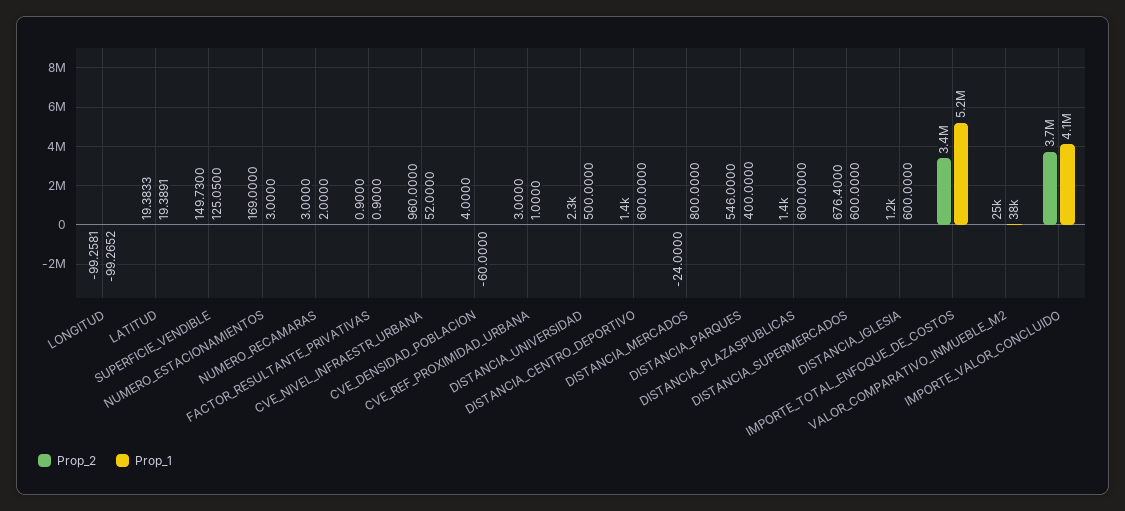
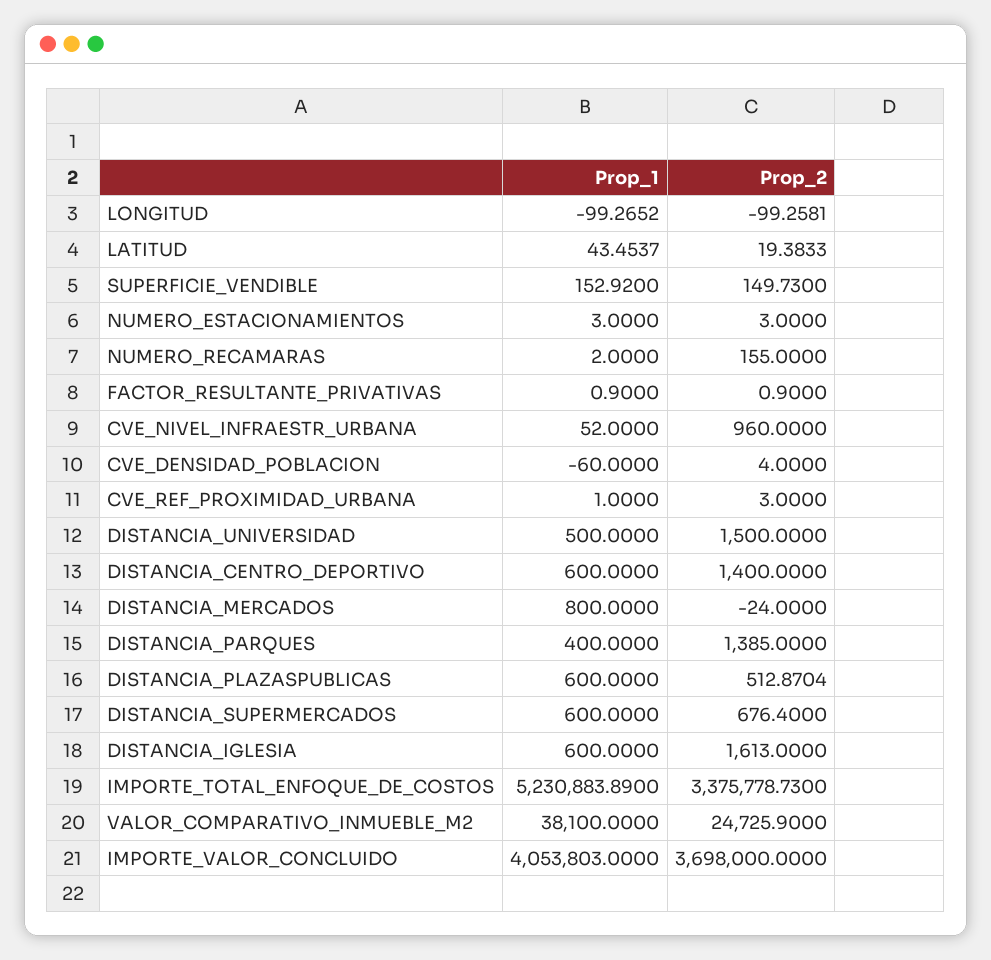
  {
    "Prop_2": {
      "LONGITUD": -99.2581,
      "LATITUD": 19.3833,
      "SUPERFICIE_VENDIBLE": 149.73,
-     "NUMERO_ESTACIONAMIENTOS": 169,
+     "NUMERO_ESTACIONAMIENTOS": 3,
-     "NUMERO_RECAMARAS": 3,
+     "NUMERO_RECAMARAS": 155,
      "FACTOR_RESULTANTE_PRIVATIVAS": 0.9,
      "CVE_NIVEL_INFRAESTR_URBANA": 960,
      "CVE_DENSIDAD_POBLACION": 4,
      "CVE_REF_PROXIMIDAD_URBANA": 3,
-     "DISTANCIA_UNIVERSIDAD": 2300,
+     "DISTANCIA_UNIVERSIDAD": 1500,
      "DISTANCIA_CENTRO_DEPORTIVO": 1400,
      "DISTANCIA_MERCADOS": -24,
-     "DISTANCIA_PARQUES": 546,
+     "DISTANCIA_PARQUES": 1385,
-     "DISTANCIA_PLAZASPUBLICAS": 1400,
+     "DISTANCIA_PLAZASPUBLICAS": 512.8704,
      "DISTANCIA_SUPERMERCADOS": 676.4,
-     "DISTANCIA_IGLESIA": 1200,
+     "DISTANCIA_IGLESIA": 1613,
      "IMPORTE_TOTAL_ENFOQUE_DE_COSTOS": 3375778.73,
      "VALOR_COMPARATIVO_INMUEBLE_M2": 24725.9,
      "IMPORTE_VALOR_CONCLUIDO": 3698000
    },
    "Prop_1": {
      "LONGITUD": -99.2652,
-     "LATITUD": 19.3891,
+     "LATITUD": 43.4537,
-     "SUPERFICIE_VENDIBLE": 125.05,
+     "SUPERFICIE_VENDIBLE": 152.92,
      "NUMERO_ESTACIONAMIENTOS": 3,
      "NUMERO_RECAMARAS": 2,
      "FACTOR_RESULTANTE_PRIVATIVAS": 0.9,
      "CVE_NIVEL_INFRAESTR_URBANA": 52,
      "CVE_DENSIDAD_POBLACION": -60,
      "CVE_REF_PROXIMIDAD_URBANA": 1,
      "DISTANCIA_UNIVERSIDAD": 500,
      "DISTANCIA_CENTRO_DEPORTIVO": 600,
      "DISTANCIA_MERCADOS": 800,
      "DISTANCIA_PARQUES": 400,
      "DISTANCIA_PLAZASPUBLICAS": 600,
      "DISTANCIA_SUPERMERCADOS": 600,
      "DISTANCIA_IGLESIA": 600,
      "IMPORTE_TOTAL_ENFOQUE_DE_COSTOS": 5230883.89,
      "VALOR_COMPARATIVO_INMUEBLE_M2": 38100,
      "IMPORTE_VALOR_CONCLUIDO": 4053803
    }
  }

